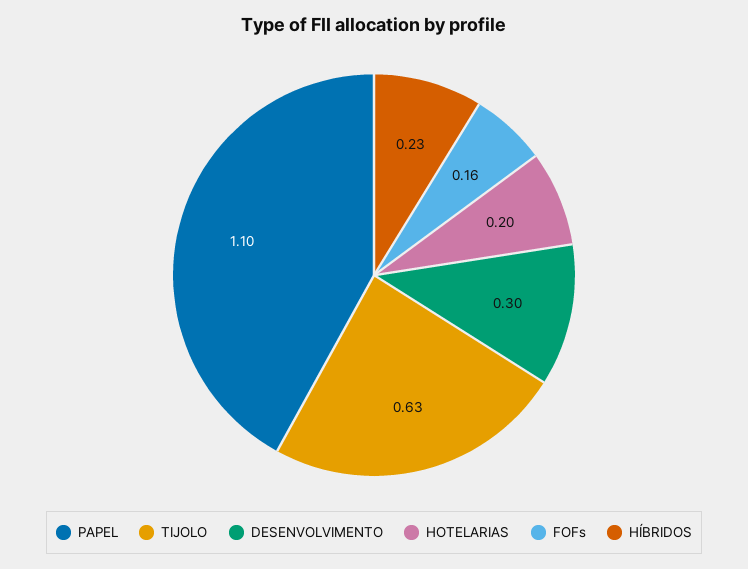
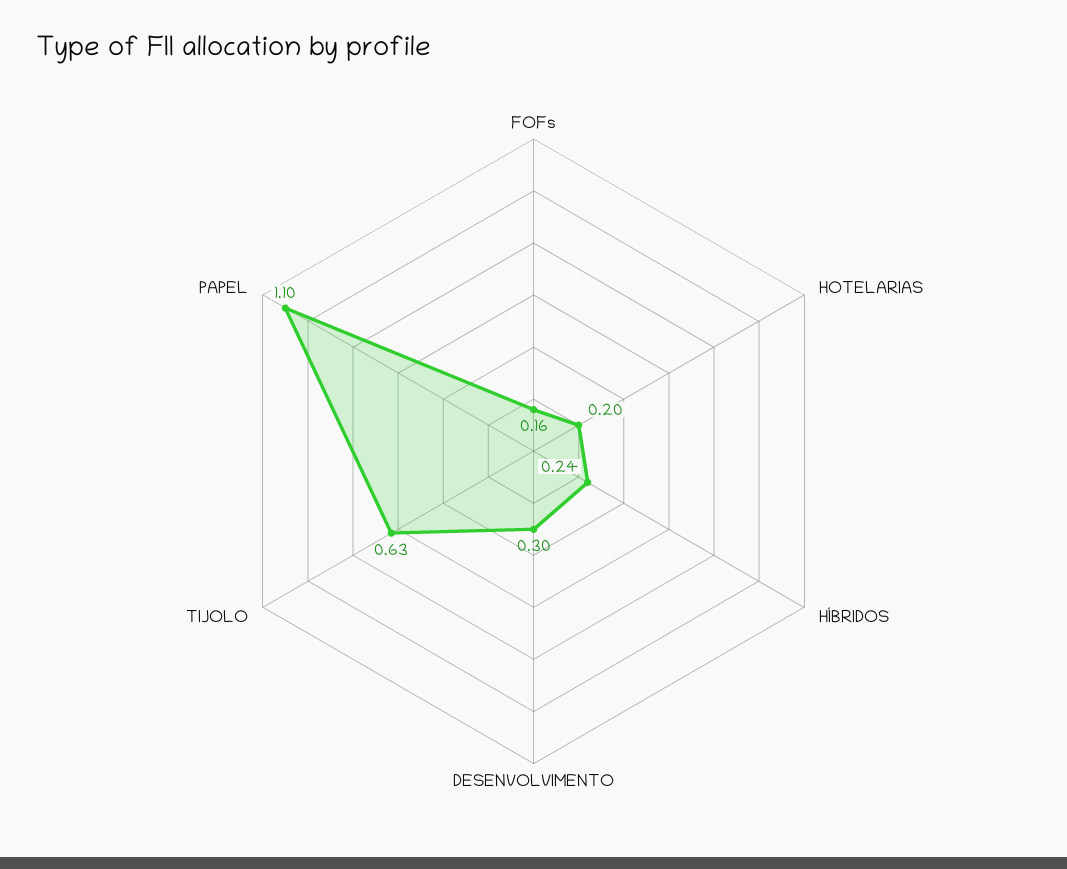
  {
    "PAPEL": 1.1,
    "TIJOLO": 0.63,
    "DESENVOLVIMENTO": 0.3,
    "HOTELARIAS": 0.2,
    "FOFs": 0.16,
-   "HÍBRIDOS": 0.23
+   "HÍBRIDOS": 0.24
  }

